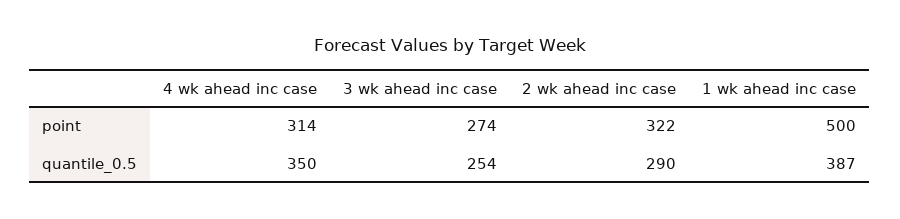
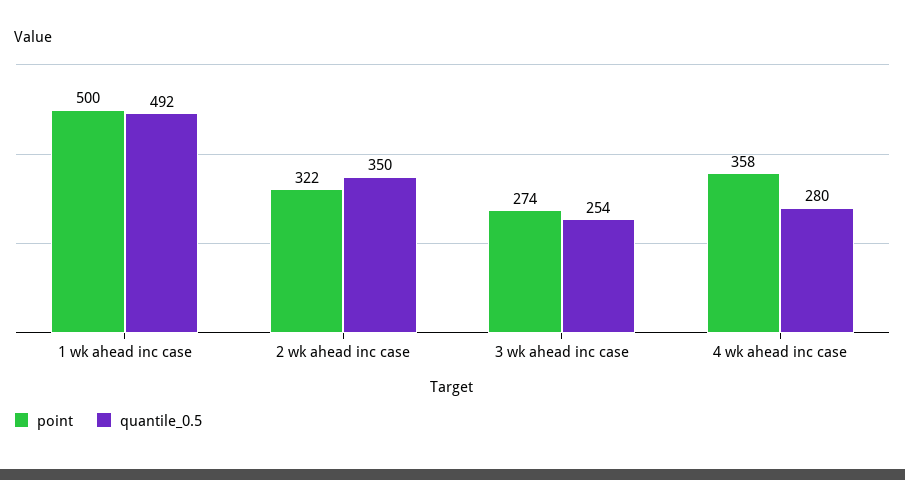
  {
    "point": {
-     "4 wk ahead inc case": 314,
+     "4 wk ahead inc case": 358,
      "3 wk ahead inc case": 274,
      "2 wk ahead inc case": 322,
      "1 wk ahead inc case": 500
    },
    "quantile_0.5": {
-     "4 wk ahead inc case": 350,
+     "4 wk ahead inc case": 280,
      "3 wk ahead inc case": 254,
-     "2 wk ahead inc case": 290,
+     "2 wk ahead inc case": 350,
-     "1 wk ahead inc case": 387
+     "1 wk ahead inc case": 492
    }
  }

